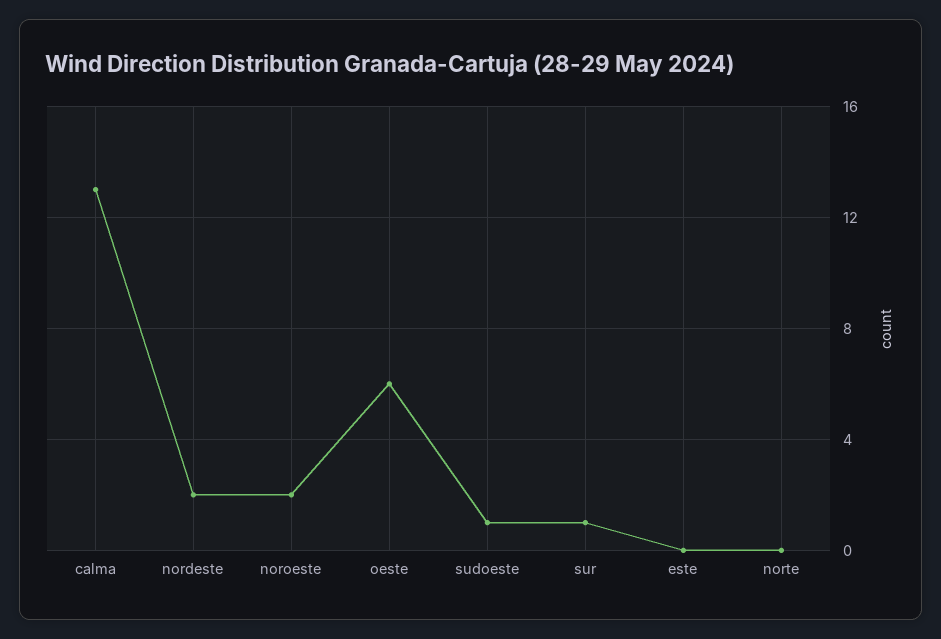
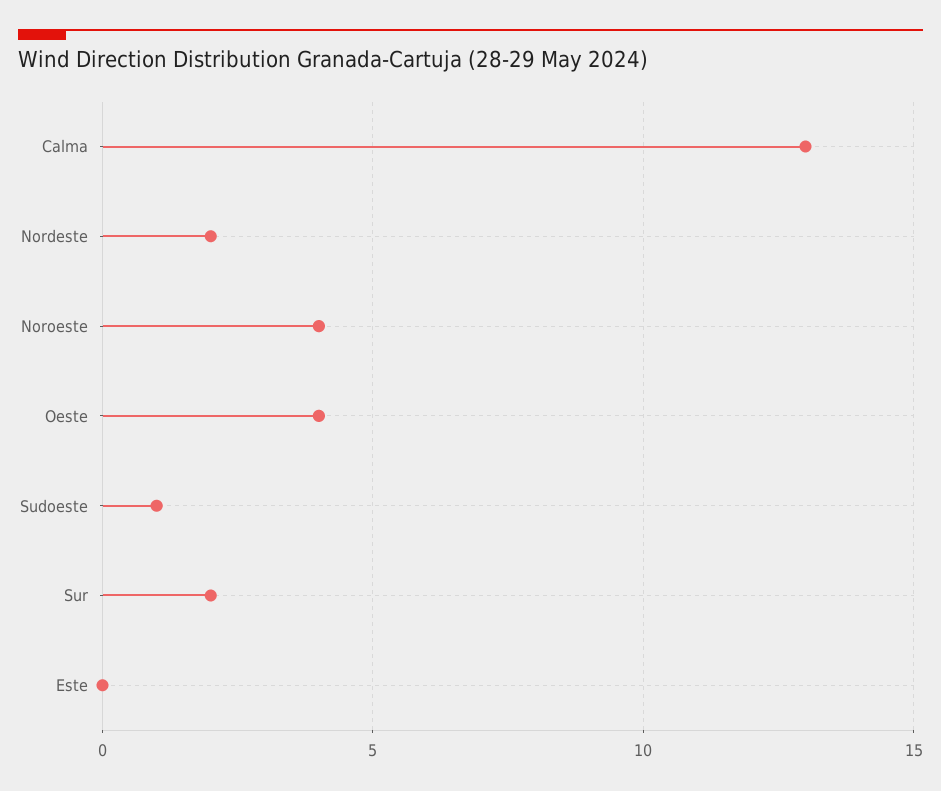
  {
    "calma": 13,
    "nordeste": 2,
-   "noroeste": 2,
+   "noroeste": 4,
-   "oeste": 6,
+   "oeste": 4,
    "sudoeste": 1,
-   "sur": 1,
+   "sur": 2,
-   "este": 0,
+   "este": 0
-   "norte": 0
  }

